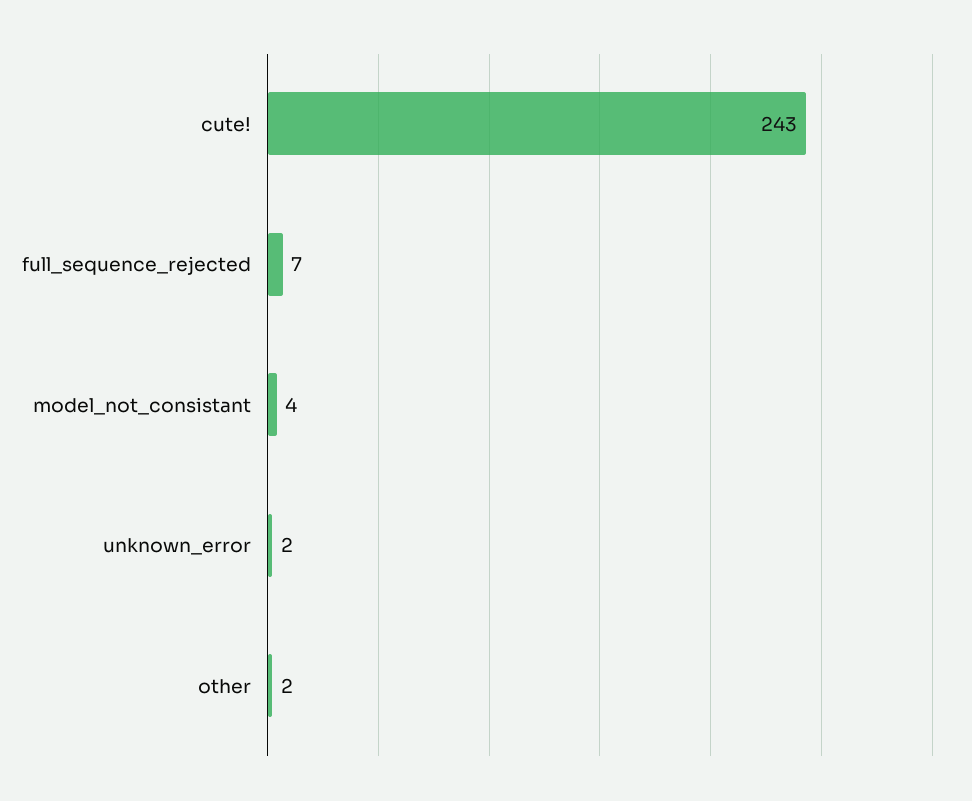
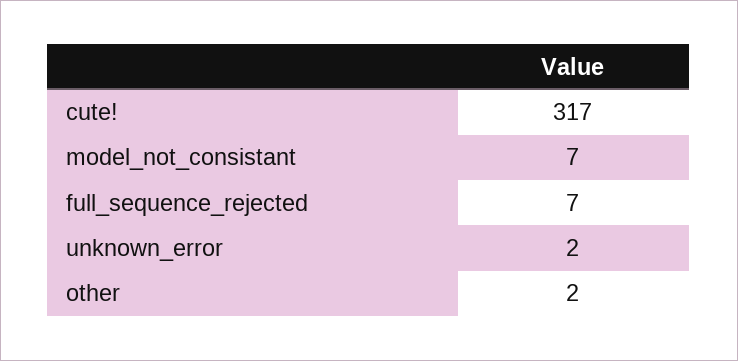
  {
-   "cute!": 243,
+   "cute!": 317,
    "full_sequence_rejected": 7,
-   "model_not_consistant": 4,
+   "model_not_consistant": 7,
    "unknown_error": 2,
    "other": 2
  }

